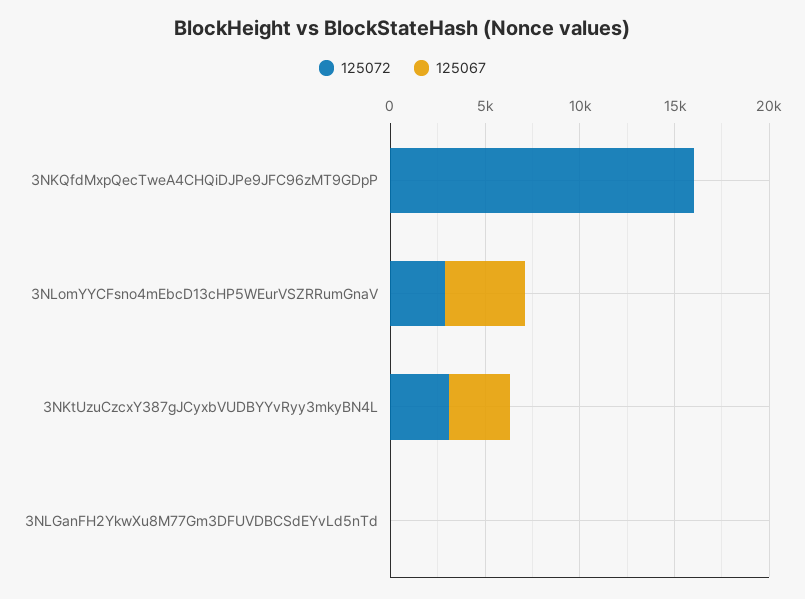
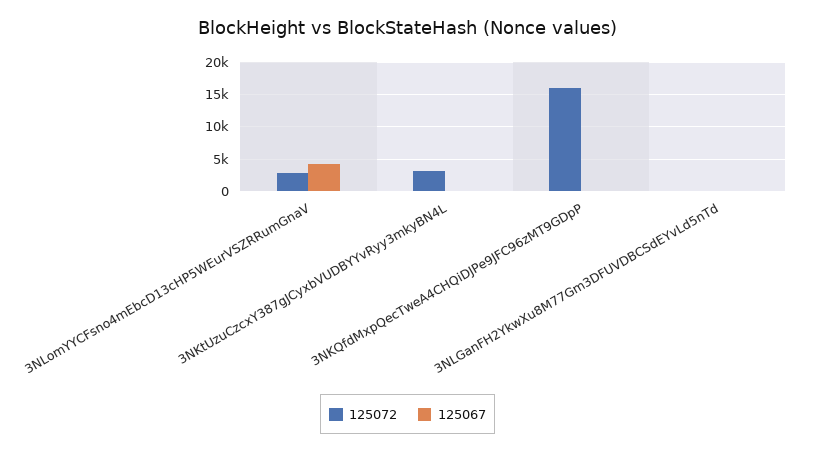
  {
    "125072": {
      "3NKQfdMxpQecTweA4CHQiDJPe9JFC96zMT9GDpP": 16000,
      "3NLomYYCFsno4mEbcD13cHP5WEurVSZRRumGnaV": 3000,
      "3NKtUzuCzcxY387gJCyxbVUDBYYvRyy3mkyBN4L": 3000,
      "3NLGanFH2YkwXu8M77Gm3DFUVDBCSdEYvLd5nTd": 0
    },
    "125067": {
      "3NKQfdMxpQecTweA4CHQiDJPe9JFC96zMT9GDpP": 0,
      "3NLomYYCFsno4mEbcD13cHP5WEurVSZRRumGnaV": 4000,
-     "3NKtUzuCzcxY387gJCyxbVUDBYYvRyy3mkyBN4L": 3000,
+     "3NKtUzuCzcxY387gJCyxbVUDBYYvRyy3mkyBN4L": 0,
      "3NLGanFH2YkwXu8M77Gm3DFUVDBCSdEYvLd5nTd": 0
    }
  }

